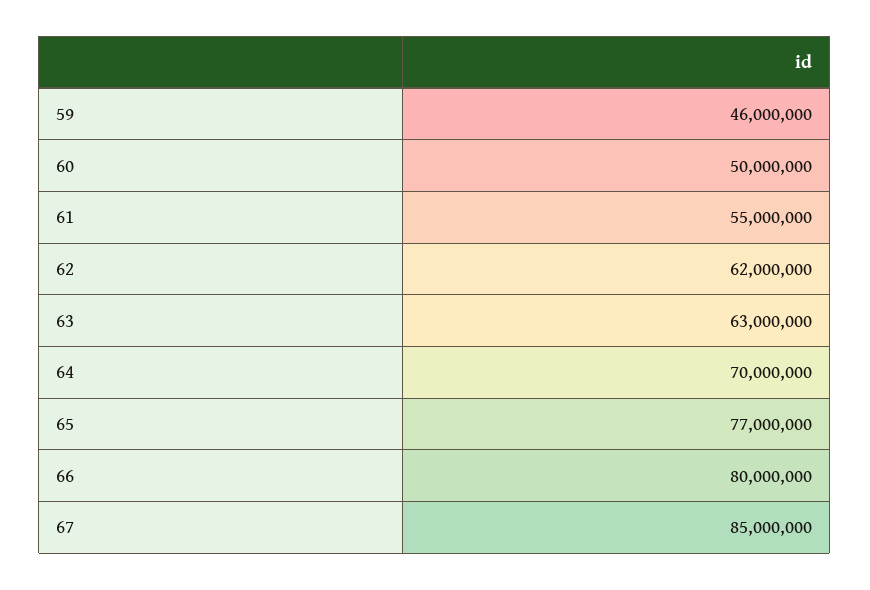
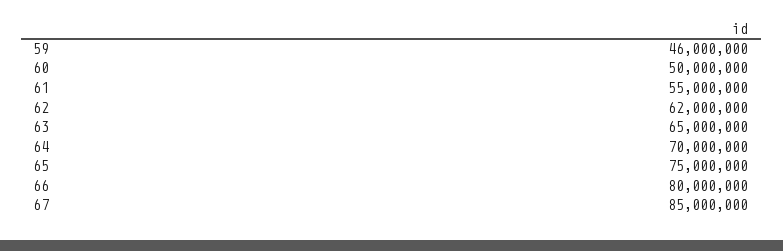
  {
    "59": 46000000,
    "60": 50000000,
    "61": 55000000,
    "62": 62000000,
-   "63": 63000000,
+   "63": 65000000,
    "64": 70000000,
-   "65": 77000000,
+   "65": 75000000,
    "66": 80000000,
    "67": 85000000
  }

